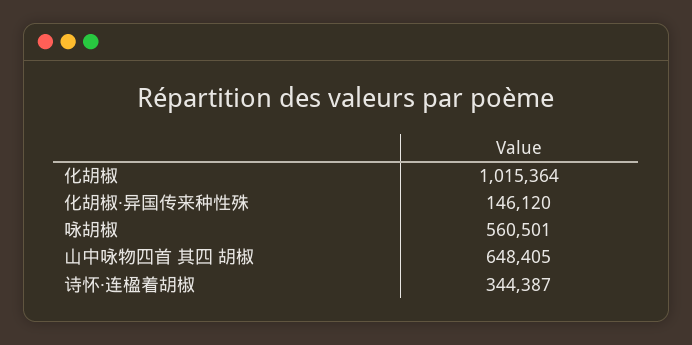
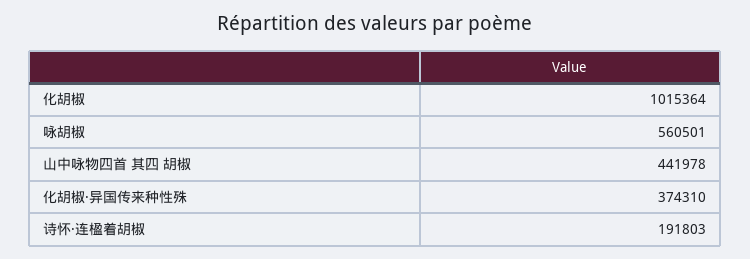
  {
    "化胡椒": 1015364,
-   "化胡椒·异国传来种性殊": 146120,
+   "化胡椒·异国传来种性殊": 374310,
    "咏胡椒": 560501,
-   "山中咏物四首 其四 胡椒": 648405,
+   "山中咏物四首 其四 胡椒": 441978,
-   "诗怀·连楹着胡椒": 344387
+   "诗怀·连楹着胡椒": 191803
  }

